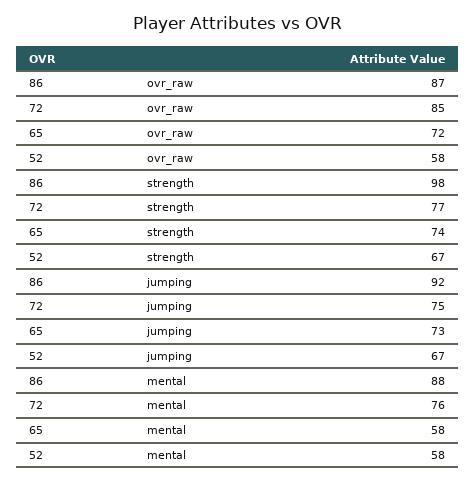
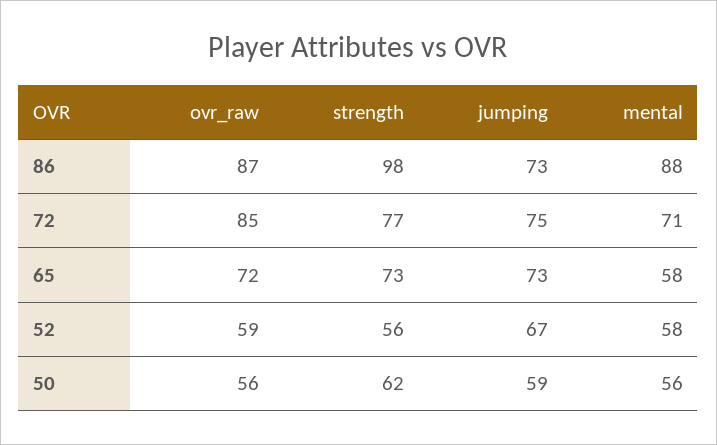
  {
    "86": {
      "ovr_raw": 87,
      "strength": 98,
-     "jumping": 92,
+     "jumping": 73,
      "mental": 88
    },
    "72": {
      "ovr_raw": 85,
      "strength": 77,
      "jumping": 75,
-     "mental": 76
+     "mental": 71
    },
    "65": {
      "ovr_raw": 72,
-     "strength": 74,
+     "strength": 73,
      "jumping": 73,
      "mental": 58
    },
    "52": {
-     "ovr_raw": 58,
+     "ovr_raw": 59,
-     "strength": 67,
+     "strength": 56,
      "jumping": 67,
      "mental": 58
-   }
+   },
+   "50": {
+     "ovr_raw": 56,
+     "strength": 62,
+     "jumping": 59,
+     "mental": 56
+   }
  }

